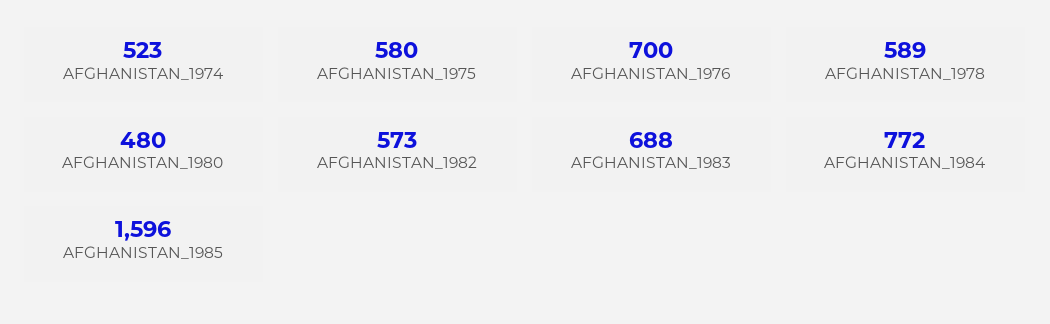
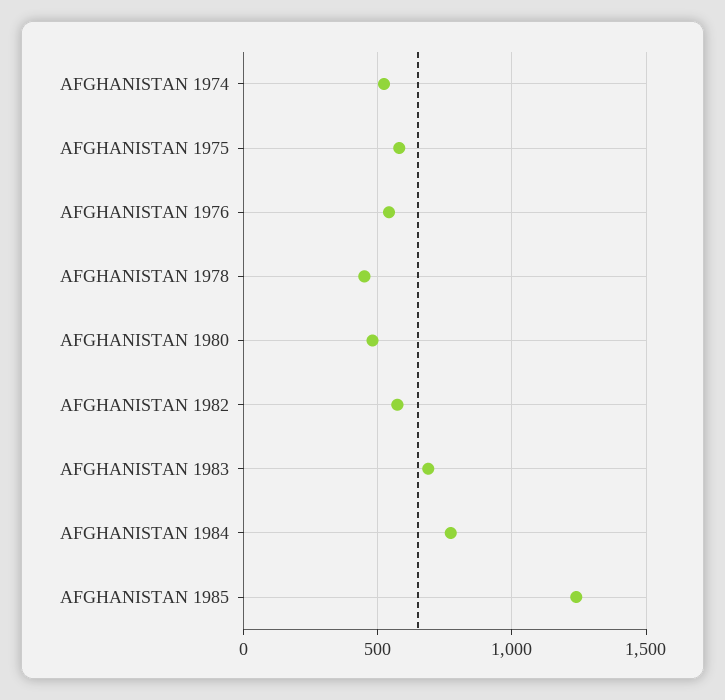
  {
    "AFGHANISTAN_1974": 523,
    "AFGHANISTAN_1975": 580,
-   "AFGHANISTAN_1976": 700,
+   "AFGHANISTAN_1976": 550,
-   "AFGHANISTAN_1978": 589,
+   "AFGHANISTAN_1978": 450,
    "AFGHANISTAN_1980": 480,
    "AFGHANISTAN_1982": 573,
    "AFGHANISTAN_1983": 688,
    "AFGHANISTAN_1984": 772,
-   "AFGHANISTAN_1985": 1596
+   "AFGHANISTAN_1985": 1250
  }

